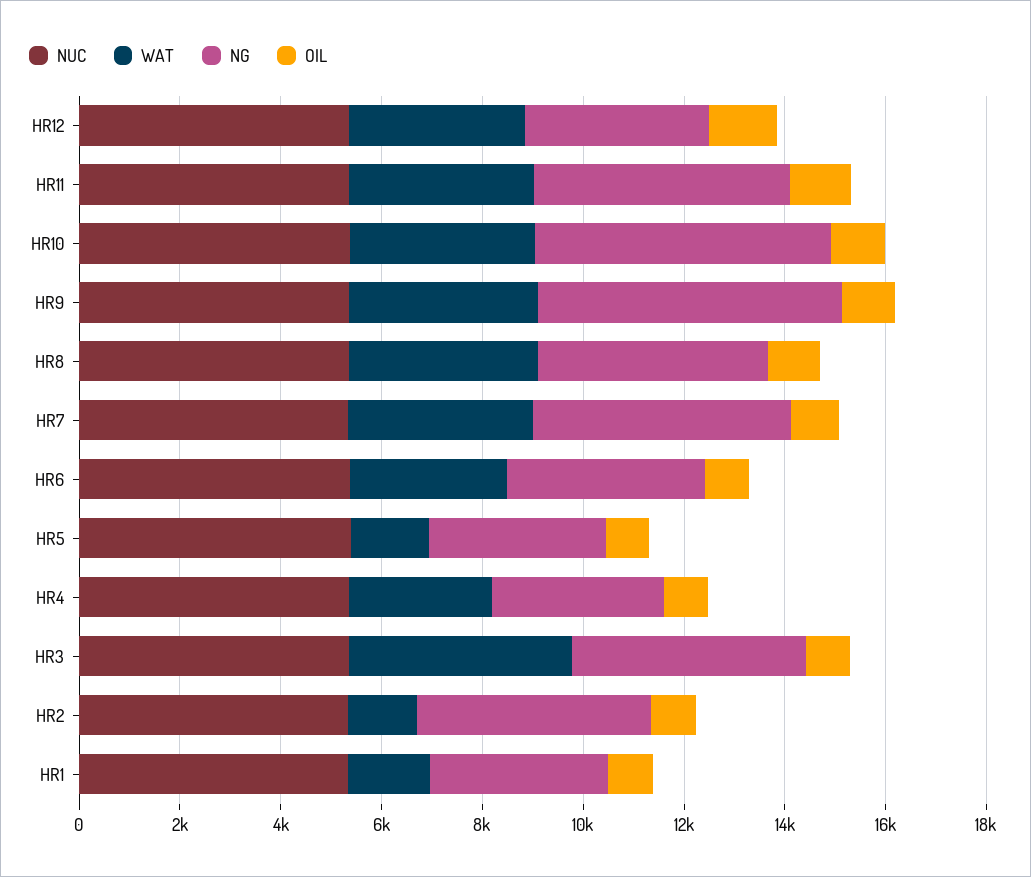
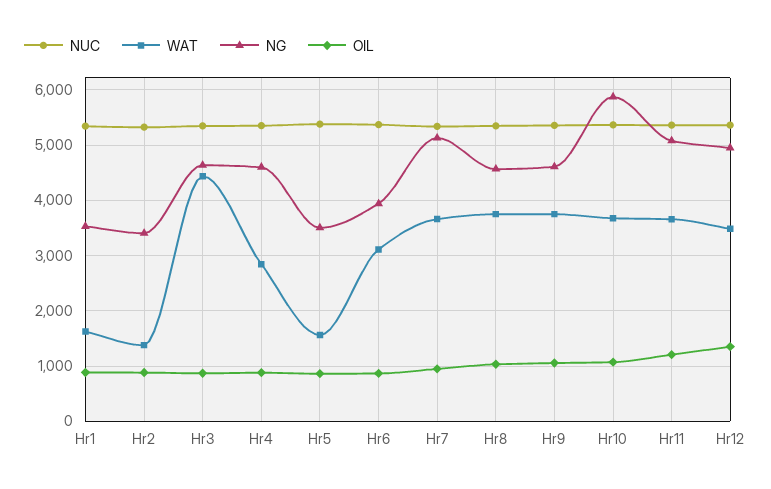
  {
    "NUC": {
      "HR12": 5400,
      "HR11": 5400,
      "HR10": 5400,
      "HR9": 5400,
      "HR8": 5400,
      "HR7": 5400,
      "HR6": 5400,
      "HR5": 5400,
      "HR4": 5400,
      "HR3": 5400,
      "HR2": 5400,
      "HR1": 5400
    },
    "WAT": {
      "HR12": 3400,
      "HR11": 3600,
      "HR10": 3600,
      "HR9": 3800,
      "HR8": 3800,
      "HR7": 3600,
      "HR6": 3200,
      "HR5": 1600,
      "HR4": 2800,
      "HR3": 4400,
      "HR2": 1400,
      "HR1": 1600
    },
    "NG": {
-     "HR12": 3500,
+     "HR12": 5000,
      "HR11": 5000,
      "HR10": 5800,
-     "HR9": 6000,
+     "HR9": 4600,
      "HR8": 4600,
      "HR7": 5200,
      "HR6": 4000,
      "HR5": 3600,
-     "HR4": 3500,
+     "HR4": 4600,
      "HR3": 4600,
-     "HR2": 4500,
+     "HR2": 3400,
      "HR1": 3600
    },
    "OIL": {
      "HR12": 1400,
      "HR11": 1200,
      "HR10": 1000,
      "HR9": 1000,
      "HR8": 1000,
      "HR7": 1000,
      "HR6": 800,
      "HR5": 800,
      "HR4": 800,
      "HR3": 800,
      "HR2": 800,
      "HR1": 800
    }
  }

